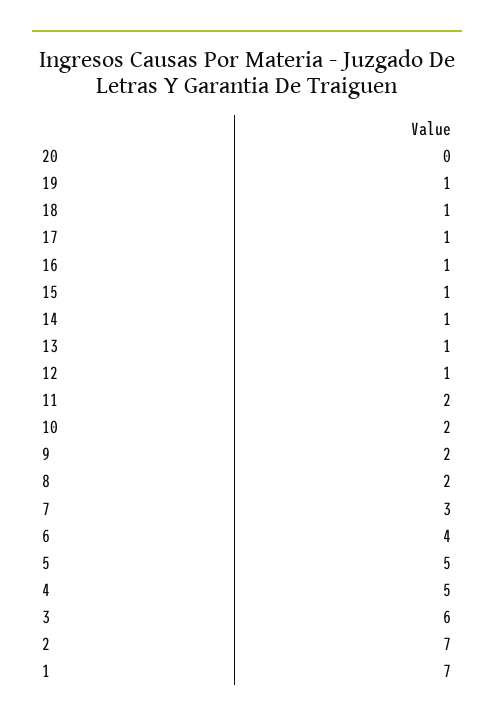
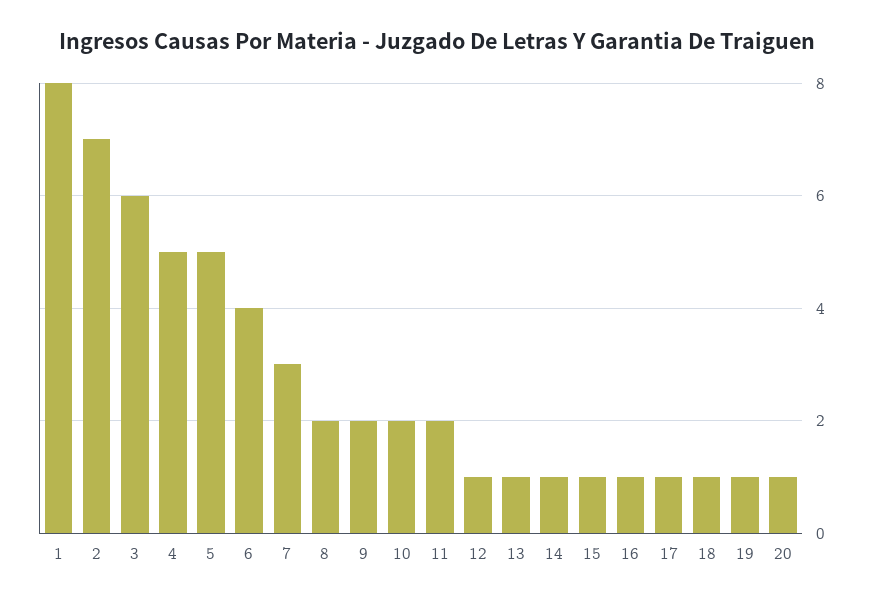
  {
-   "20": 0,
+   "20": 1,
    "19": 1,
    "18": 1,
    "17": 1,
    "16": 1,
    "15": 1,
    "14": 1,
    "13": 1,
    "12": 1,
    "11": 2,
    "10": 2,
    "9": 2,
    "8": 2,
    "7": 3,
    "6": 4,
    "5": 5,
    "4": 5,
    "3": 6,
    "2": 7,
-   "1": 7
+   "1": 8
  }

